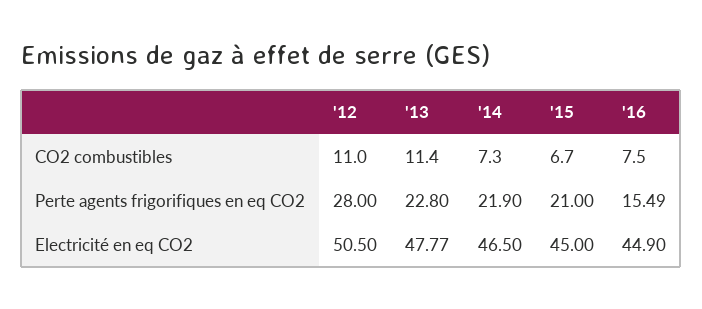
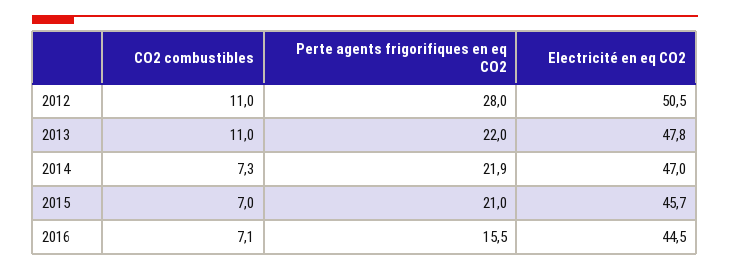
  {
    "'12": {
      "CO2 combustibles": 11,
      "Perte agents frigorifiques en eq CO2": 28,
      "Electricité en eq CO2": 50.5
    },
    "'13": {
-     "CO2 combustibles": 11.4,
+     "CO2 combustibles": 11,
-     "Perte agents frigorifiques en eq CO2": 22.8,
+     "Perte agents frigorifiques en eq CO2": 22,
      "Electricité en eq CO2": 47.77
    },
    "'14": {
      "CO2 combustibles": 7.3,
      "Perte agents frigorifiques en eq CO2": 21.9,
-     "Electricité en eq CO2": 46.5
+     "Electricité en eq CO2": 47
    },
    "'15": {
-     "CO2 combustibles": 6.7,
+     "CO2 combustibles": 7,
      "Perte agents frigorifiques en eq CO2": 21,
-     "Electricité en eq CO2": 45
+     "Electricité en eq CO2": 45.7
    },
    "'16": {
-     "CO2 combustibles": 7.5,
+     "CO2 combustibles": 7.1,
      "Perte agents frigorifiques en eq CO2": 15.49,
-     "Electricité en eq CO2": 44.9
+     "Electricité en eq CO2": 44.5
    }
  }

